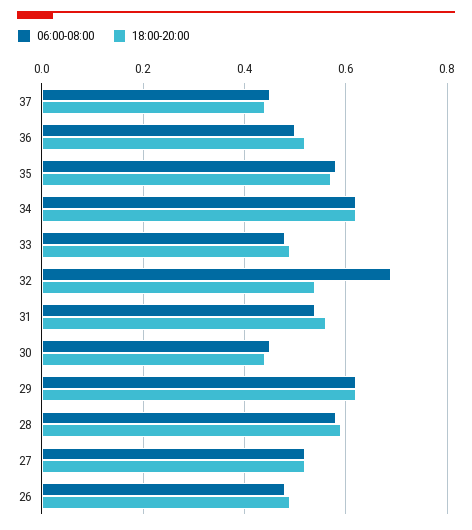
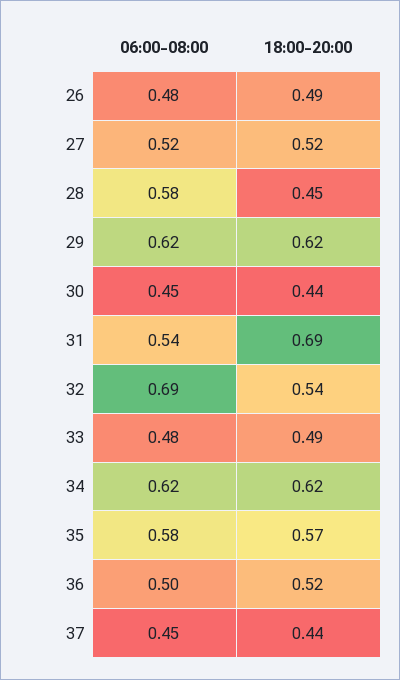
  {
    "06:00-08:00": {
      "37": 0.45,
      "36": 0.5,
      "35": 0.58,
      "34": 0.62,
      "33": 0.48,
      "32": 0.69,
      "31": 0.54,
      "30": 0.45,
      "29": 0.62,
      "28": 0.58,
      "27": 0.52,
      "26": 0.48
    },
    "18:00-20:00": {
      "37": 0.44,
      "36": 0.52,
      "35": 0.57,
      "34": 0.62,
      "33": 0.49,
      "32": 0.54,
-     "31": 0.55,
+     "31": 0.69,
      "30": 0.44,
      "29": 0.62,
-     "28": 0.6,
+     "28": 0.45,
      "27": 0.52,
      "26": 0.49
    }
  }

